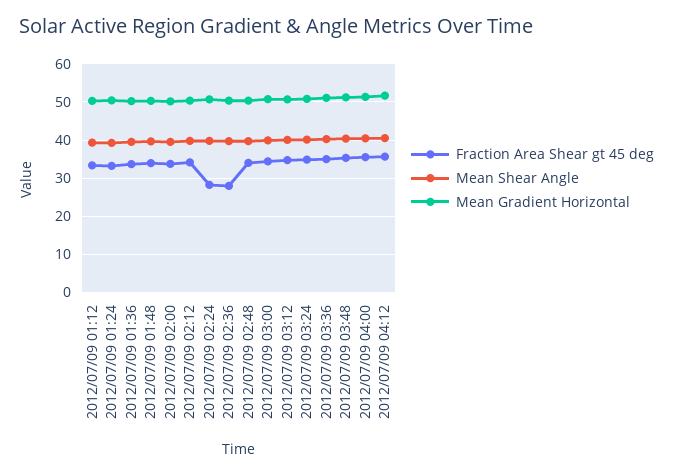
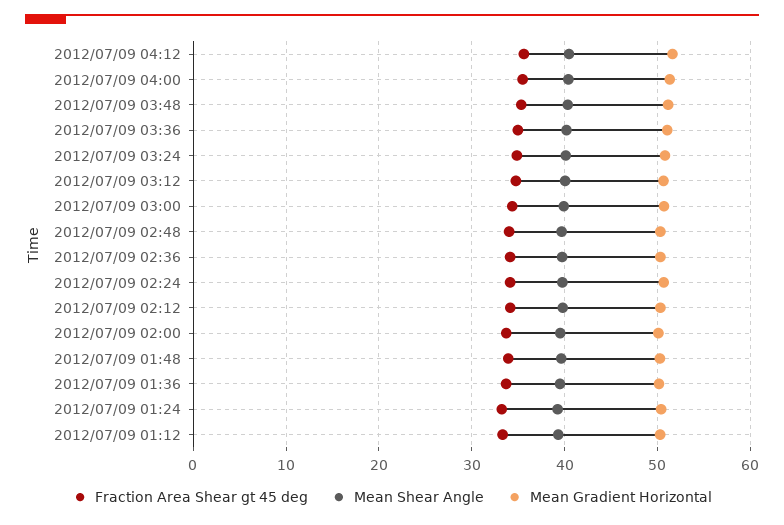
  {
    "Fraction Area Shear gt 45 deg": {
      "2012/07/09 01:12": 33,
      "2012/07/09 01:24": 33,
      "2012/07/09 01:36": 34,
      "2012/07/09 01:48": 34,
      "2012/07/09 02:00": 34,
      "2012/07/09 02:12": 34,
-     "2012/07/09 02:24": 28,
+     "2012/07/09 02:24": 34,
-     "2012/07/09 02:36": 28,
+     "2012/07/09 02:36": 34,
      "2012/07/09 02:48": 34,
      "2012/07/09 03:00": 34,
      "2012/07/09 03:12": 35,
      "2012/07/09 03:24": 35,
      "2012/07/09 03:36": 35,
      "2012/07/09 03:48": 35,
      "2012/07/09 04:00": 35,
      "2012/07/09 04:12": 36
    },
    "Mean Shear Angle": {
      "2012/07/09 01:12": 39,
      "2012/07/09 01:24": 39,
      "2012/07/09 01:36": 40,
      "2012/07/09 01:48": 40,
      "2012/07/09 02:00": 40,
      "2012/07/09 02:12": 40,
      "2012/07/09 02:24": 40,
      "2012/07/09 02:36": 40,
      "2012/07/09 02:48": 40,
      "2012/07/09 03:00": 40,
      "2012/07/09 03:12": 40,
      "2012/07/09 03:24": 40,
      "2012/07/09 03:36": 40,
      "2012/07/09 03:48": 40,
      "2012/07/09 04:00": 40,
      "2012/07/09 04:12": 40
    },
    "Mean Gradient Horizontal": {
      "2012/07/09 01:12": 50,
      "2012/07/09 01:24": 50,
      "2012/07/09 01:36": 50,
      "2012/07/09 01:48": 50,
      "2012/07/09 02:00": 50,
      "2012/07/09 02:12": 50,
      "2012/07/09 02:24": 51,
      "2012/07/09 02:36": 50,
      "2012/07/09 02:48": 50,
      "2012/07/09 03:00": 51,
      "2012/07/09 03:12": 51,
      "2012/07/09 03:24": 51,
      "2012/07/09 03:36": 51,
      "2012/07/09 03:48": 51,
      "2012/07/09 04:00": 51,
      "2012/07/09 04:12": 52
    }
  }

